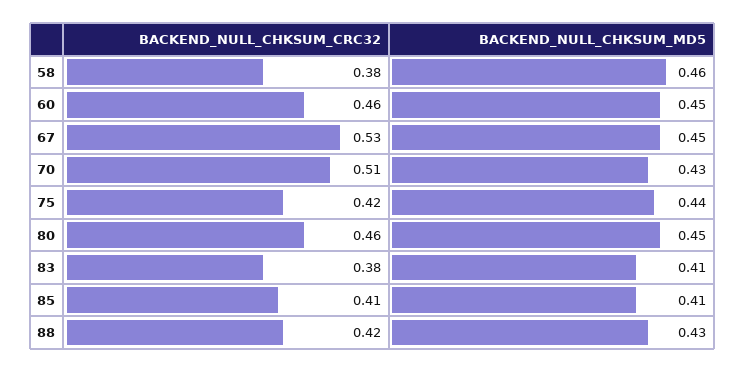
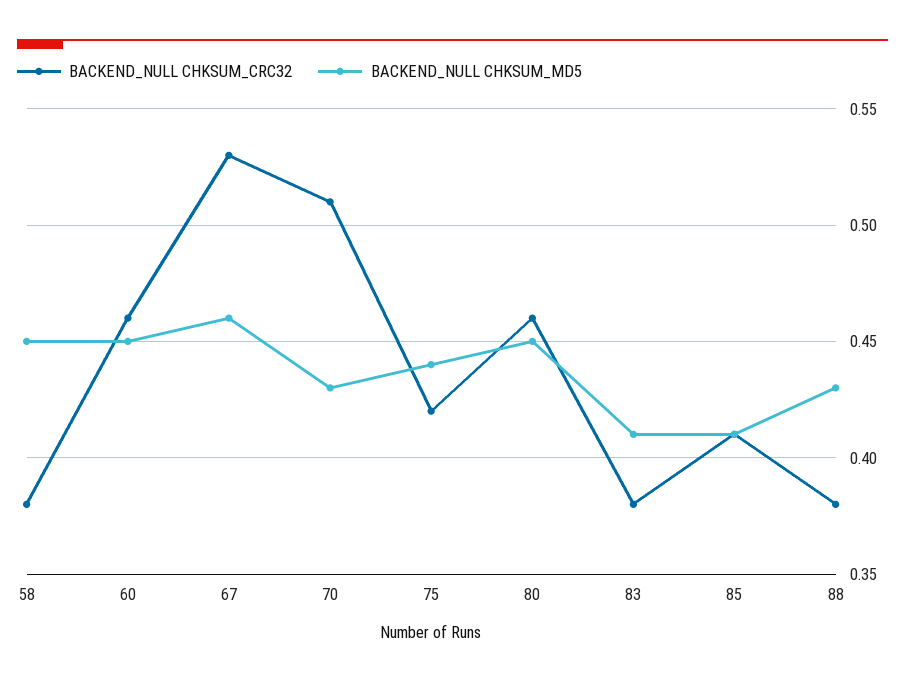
  {
    "BACKEND_NULL_CHKSUM_CRC32": {
      "58": 0.38,
      "60": 0.46,
      "67": 0.53,
      "70": 0.51,
      "75": 0.42,
      "80": 0.46,
      "83": 0.38,
      "85": 0.41,
-     "88": 0.42
+     "88": 0.38
    },
    "BACKEND_NULL_CHKSUM_MD5": {
-     "58": 0.46,
+     "58": 0.45,
      "60": 0.45,
-     "67": 0.45,
+     "67": 0.46,
      "70": 0.43,
      "75": 0.44,
      "80": 0.45,
      "83": 0.41,
      "85": 0.41,
      "88": 0.43
    }
  }

